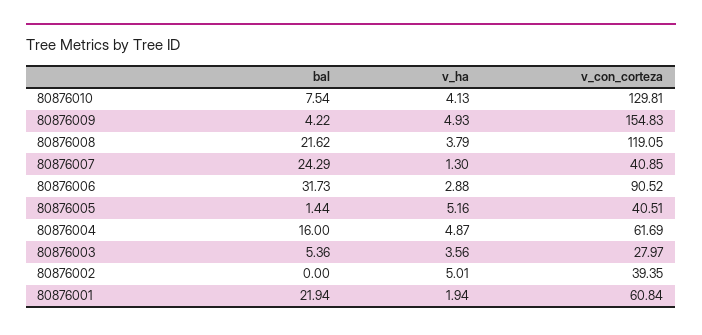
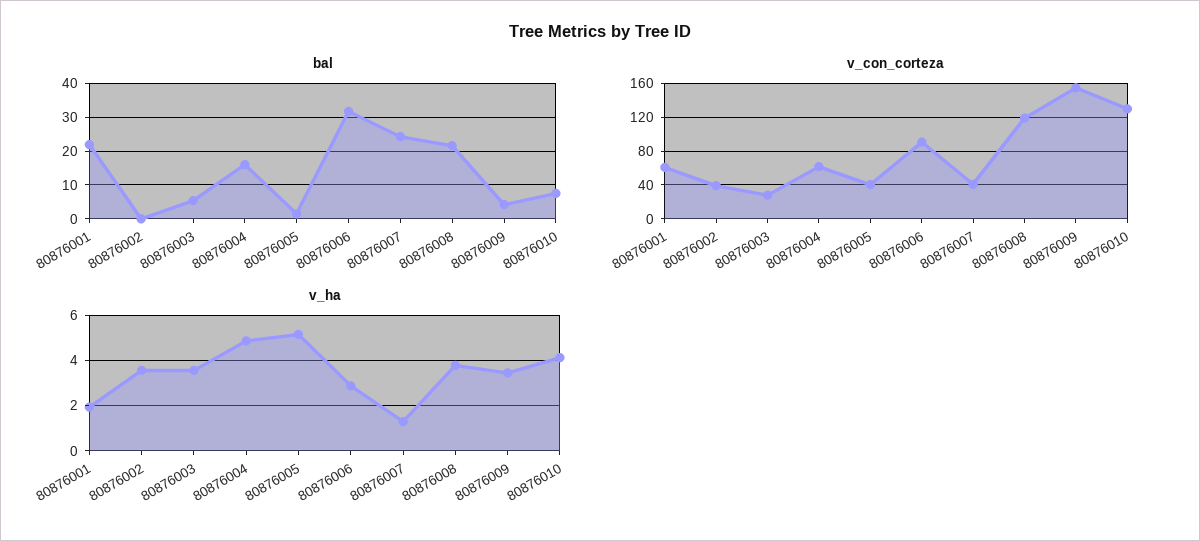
  {
    "bal": {
      "80876010": 7.54,
      "80876009": 4.22,
      "80876008": 21.62,
      "80876007": 24.29,
      "80876006": 31.73,
      "80876005": 1.44,
      "80876004": 16,
      "80876003": 5.36,
      "80876002": 0,
      "80876001": 21.94
    },
    "v_ha": {
      "80876010": 4.13,
-     "80876009": 4.93,
+     "80876009": 3.5,
      "80876008": 3.79,
      "80876007": 1.3,
      "80876006": 2.88,
      "80876005": 5.16,
      "80876004": 4.87,
      "80876003": 3.56,
-     "80876002": 5.01,
+     "80876002": 3.5,
      "80876001": 1.94
    },
    "v_con_corteza": {
      "80876010": 129.81,
      "80876009": 154.83,
      "80876008": 119.05,
      "80876007": 40.85,
      "80876006": 90.52,
      "80876005": 40.51,
      "80876004": 61.69,
      "80876003": 27.97,
      "80876002": 39.35,
      "80876001": 60.84
    }
  }

